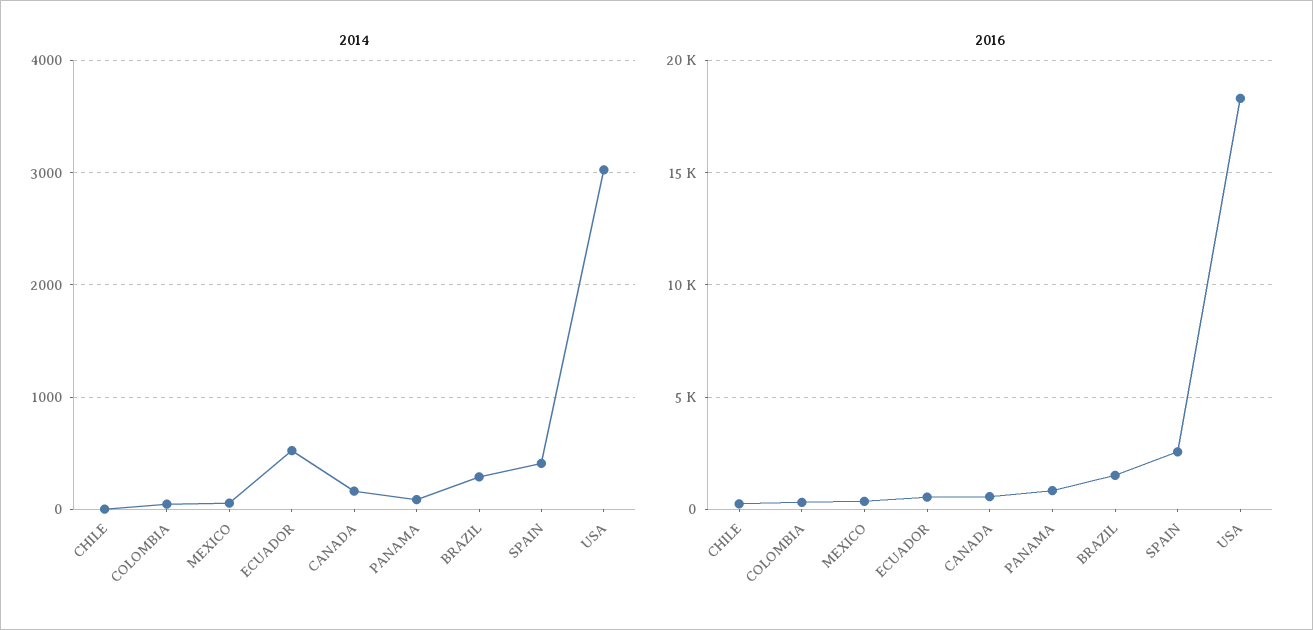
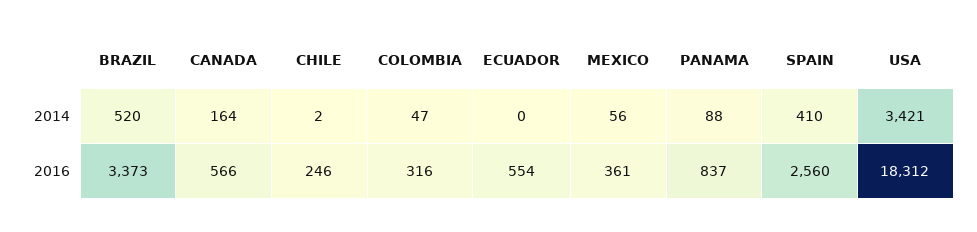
  {
    "2014": {
      "CHILE": 2,
      "COLOMBIA": 47,
      "MEXICO": 56,
-     "ECUADOR": 500,
+     "ECUADOR": 0,
      "CANADA": 164,
      "PANAMA": 88,
-     "BRAZIL": 300,
+     "BRAZIL": 520,
      "SPAIN": 410,
-     "USA": 3000
+     "USA": 3421
    },
    "2016": {
      "CHILE": 246,
      "COLOMBIA": 316,
      "MEXICO": 361,
      "ECUADOR": 554,
      "CANADA": 566,
      "PANAMA": 837,
-     "BRAZIL": 1500,
+     "BRAZIL": 3373,
      "SPAIN": 2560,
      "USA": 18312
    }
  }

